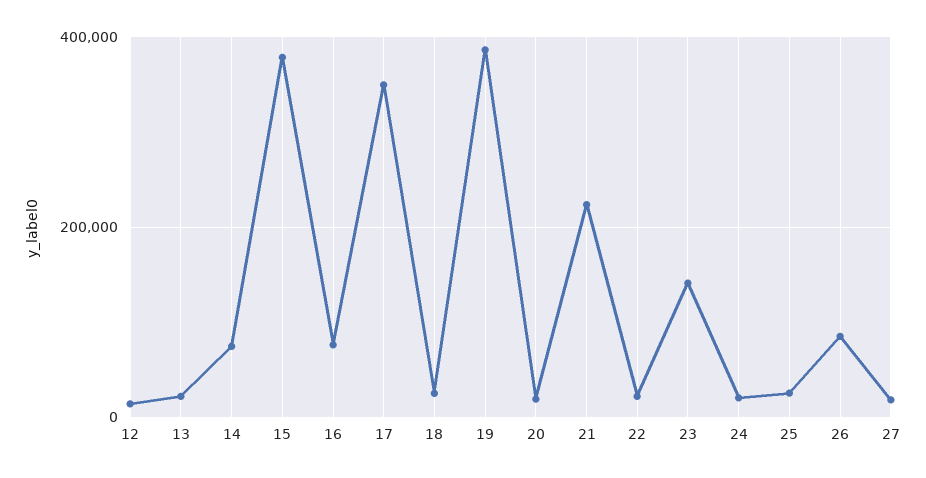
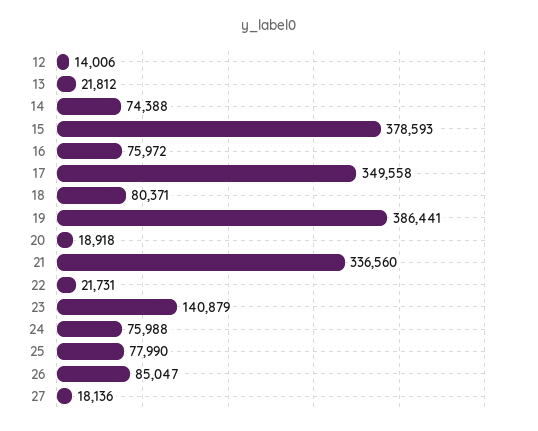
  {
    "12": 14006,
    "13": 21812,
    "14": 74388,
    "15": 378593,
    "16": 75972,
    "17": 349558,
-   "18": 20000,
+   "18": 80371,
    "19": 386441,
    "20": 18918,
-   "21": 220000,
+   "21": 336560,
    "22": 21731,
    "23": 140879,
-   "24": 20000,
+   "24": 75988,
-   "25": 20000,
+   "25": 77990,
    "26": 85047,
    "27": 18136
  }

